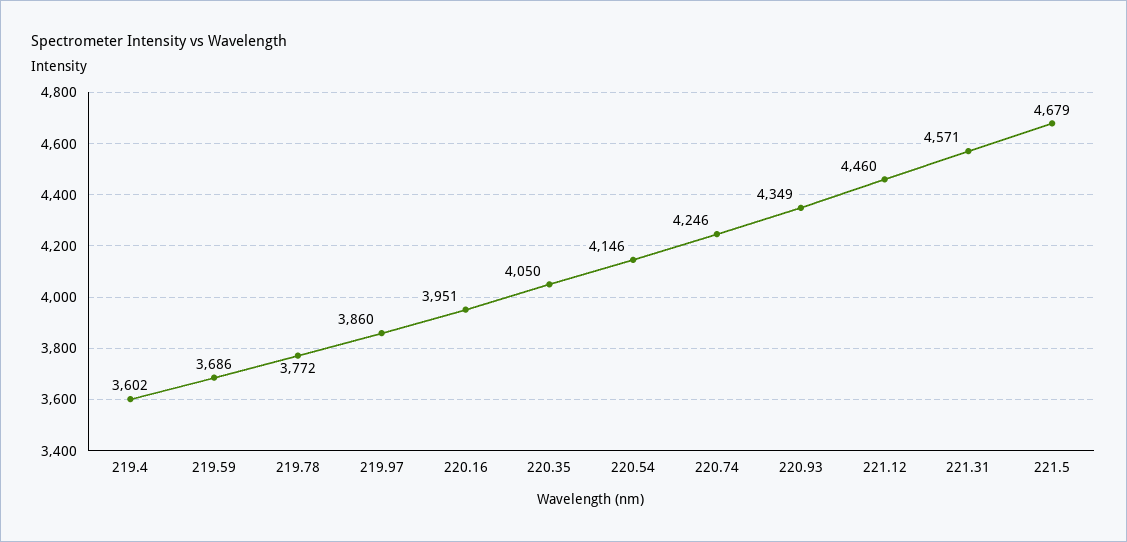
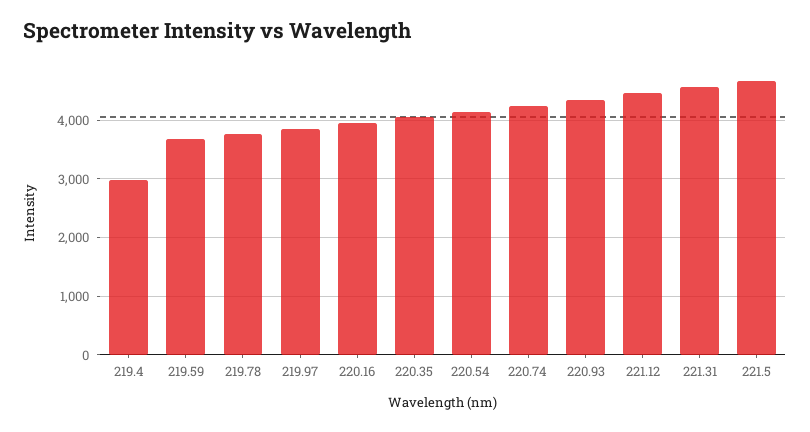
  {
-   "219.4": 3602,
+   "219.4": 3000,
    "219.59": 3686,
    "219.78": 3772,
    "219.97": 3860,
    "220.16": 3951,
    "220.35": 4050,
    "220.54": 4146,
    "220.74": 4246,
    "220.93": 4349,
    "221.12": 4460,
    "221.31": 4571,
    "221.5": 4679
  }

